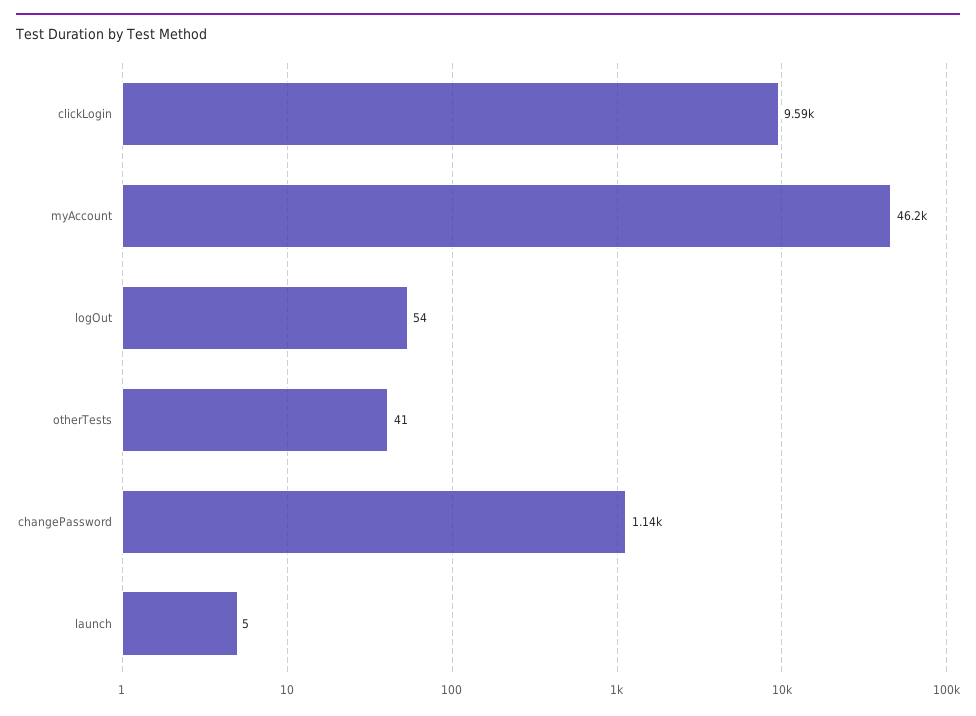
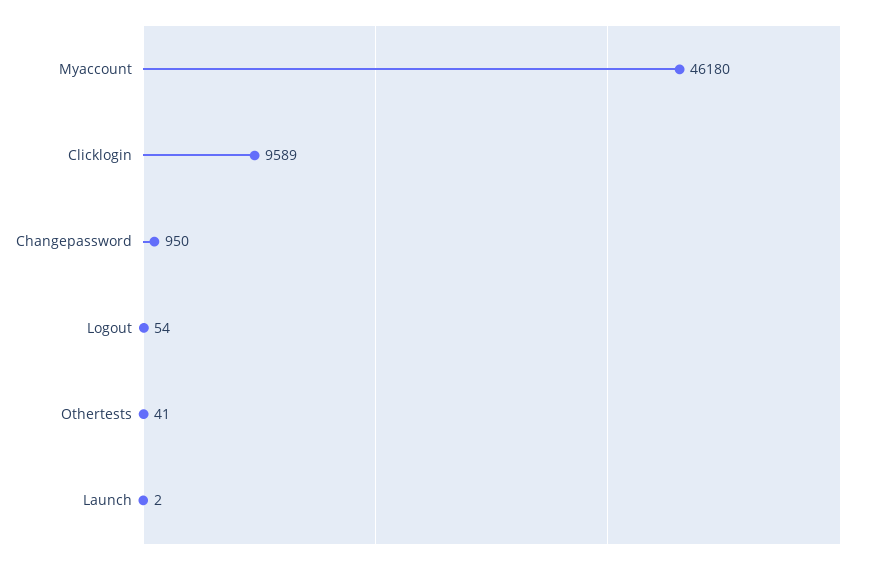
  {
    "clickLogin": 9589,
    "myAccount": 46180,
    "logOut": 54,
    "otherTests": 41,
-   "changePassword": 1140,
+   "changePassword": 950,
-   "launch": 5
+   "launch": 2
  }

